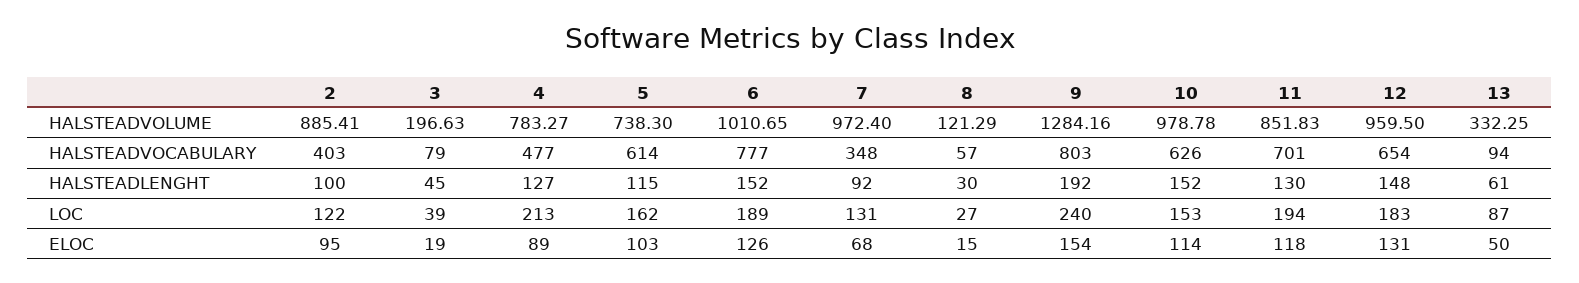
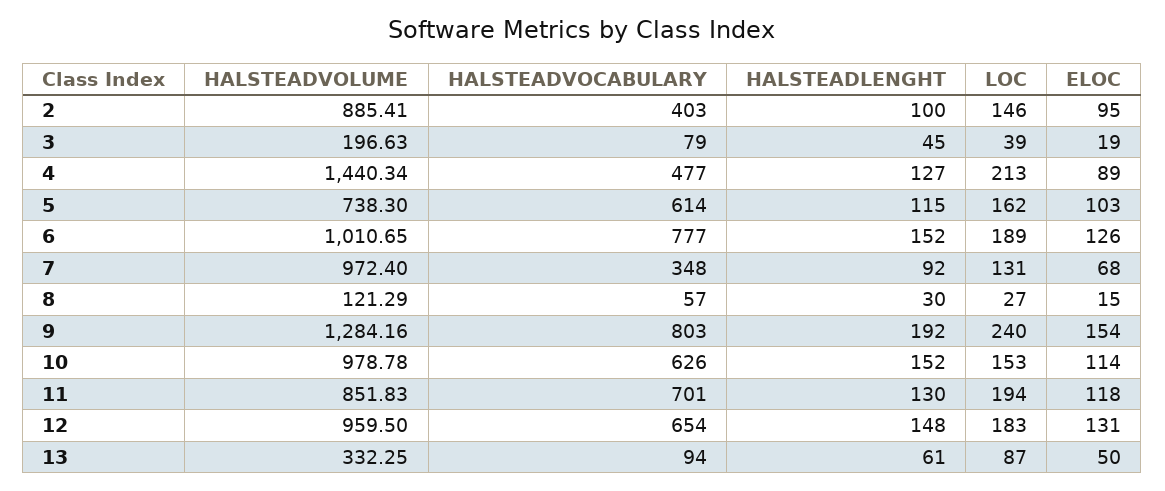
  {
    "2": {
      "HALSTEADVOLUME": 885.41,
      "HALSTEADVOCABULARY": 403,
      "HALSTEADLENGHT": 100,
-     "LOC": 122,
+     "LOC": 146,
      "ELOC": 95
    },
    "3": {
      "HALSTEADVOLUME": 196.63,
      "HALSTEADVOCABULARY": 79,
      "HALSTEADLENGHT": 45,
      "LOC": 39,
      "ELOC": 19
    },
    "4": {
-     "HALSTEADVOLUME": 783.27,
+     "HALSTEADVOLUME": 1440.34,
      "HALSTEADVOCABULARY": 477,
      "HALSTEADLENGHT": 127,
      "LOC": 213,
      "ELOC": 89
    },
    "5": {
      "HALSTEADVOLUME": 738.3,
      "HALSTEADVOCABULARY": 614,
      "HALSTEADLENGHT": 115,
      "LOC": 162,
      "ELOC": 103
    },
    "6": {
      "HALSTEADVOLUME": 1010.65,
      "HALSTEADVOCABULARY": 777,
      "HALSTEADLENGHT": 152,
      "LOC": 189,
      "ELOC": 126
    },
    "7": {
      "HALSTEADVOLUME": 972.4,
      "HALSTEADVOCABULARY": 348,
      "HALSTEADLENGHT": 92,
      "LOC": 131,
      "ELOC": 68
    },
    "8": {
      "HALSTEADVOLUME": 121.29,
      "HALSTEADVOCABULARY": 57,
      "HALSTEADLENGHT": 30,
      "LOC": 27,
      "ELOC": 15
    },
    "9": {
      "HALSTEADVOLUME": 1284.16,
      "HALSTEADVOCABULARY": 803,
      "HALSTEADLENGHT": 192,
      "LOC": 240,
      "ELOC": 154
    },
    "10": {
      "HALSTEADVOLUME": 978.78,
      "HALSTEADVOCABULARY": 626,
      "HALSTEADLENGHT": 152,
      "LOC": 153,
      "ELOC": 114
    },
    "11": {
      "HALSTEADVOLUME": 851.83,
      "HALSTEADVOCABULARY": 701,
      "HALSTEADLENGHT": 130,
      "LOC": 194,
      "ELOC": 118
    },
    "12": {
      "HALSTEADVOLUME": 959.5,
      "HALSTEADVOCABULARY": 654,
      "HALSTEADLENGHT": 148,
      "LOC": 183,
      "ELOC": 131
    },
    "13": {
      "HALSTEADVOLUME": 332.25,
      "HALSTEADVOCABULARY": 94,
      "HALSTEADLENGHT": 61,
      "LOC": 87,
      "ELOC": 50
    }
  }

